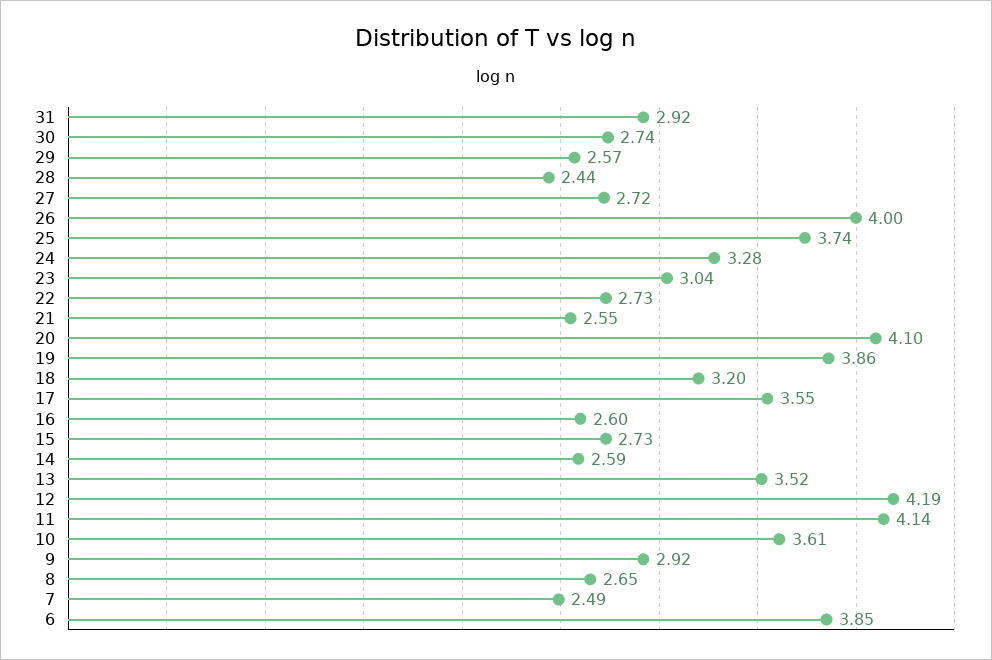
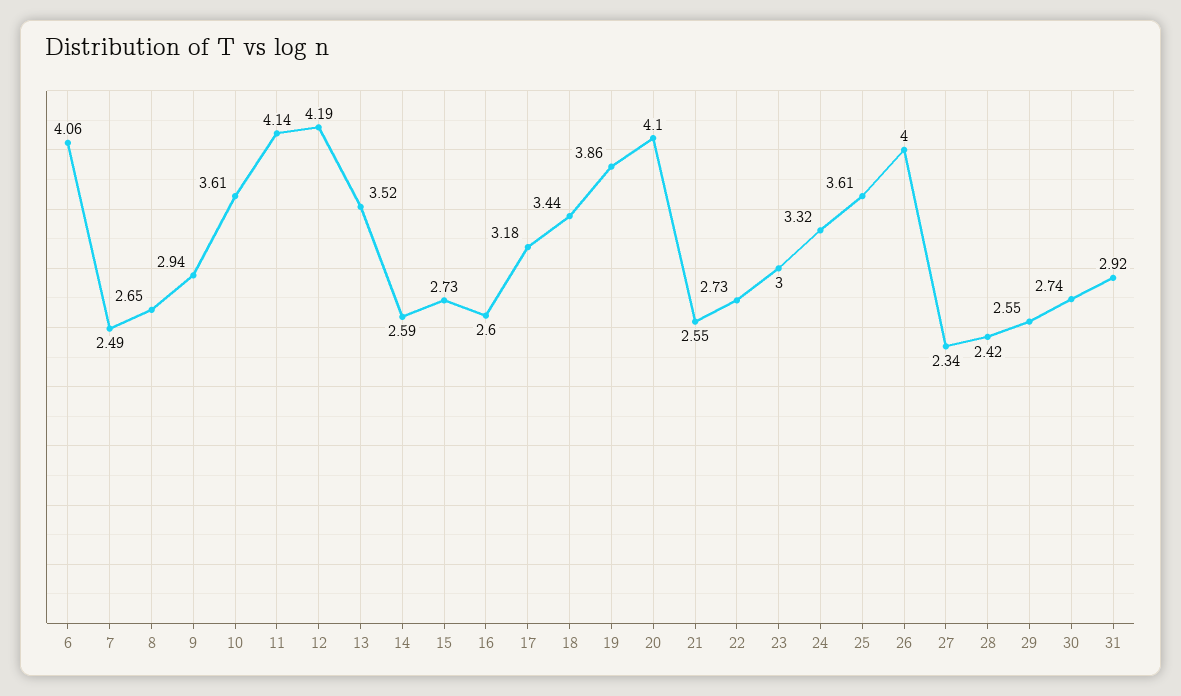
  {
    "31": 2.92,
    "30": 2.74,
-   "29": 2.57,
+   "29": 2.55,
-   "28": 2.44,
+   "28": 2.42,
-   "27": 2.72,
+   "27": 2.34,
    "26": 4,
-   "25": 3.74,
+   "25": 3.61,
-   "24": 3.28,
+   "24": 3.32,
-   "23": 3.04,
+   "23": 3,
    "22": 2.73,
    "21": 2.55,
    "20": 4.1,
    "19": 3.86,
-   "18": 3.2,
+   "18": 3.44,
-   "17": 3.55,
+   "17": 3.18,
    "16": 2.6,
    "15": 2.73,
    "14": 2.59,
    "13": 3.52,
    "12": 4.19,
    "11": 4.14,
    "10": 3.61,
-   "9": 2.92,
+   "9": 2.94,
    "8": 2.65,
    "7": 2.49,
-   "6": 3.85
+   "6": 4.06
  }

